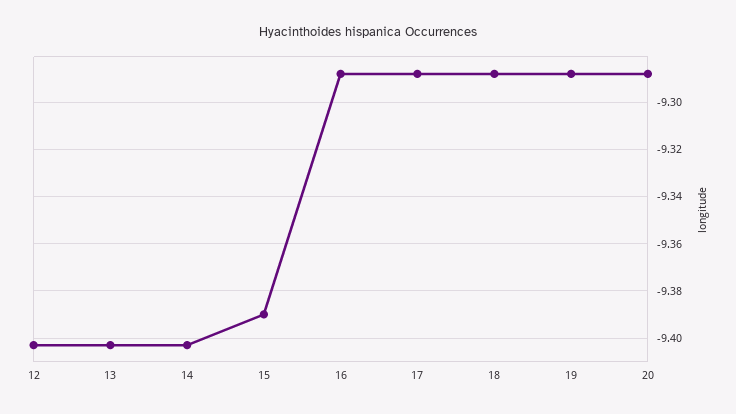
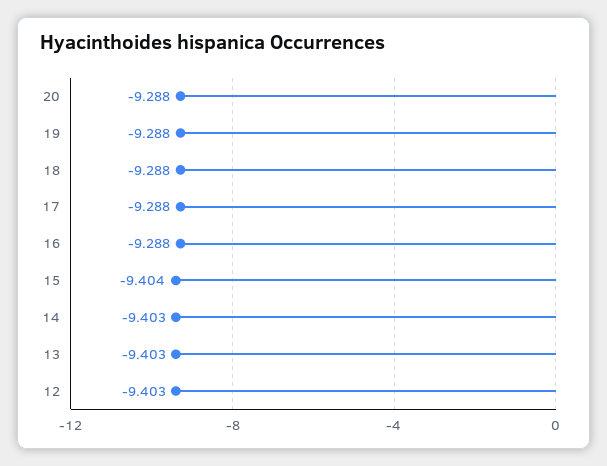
  {
    "12": -9.403,
    "13": -9.403,
    "14": -9.403,
-   "15": -9.39,
+   "15": -9.404,
    "16": -9.288,
    "17": -9.288,
    "18": -9.288,
    "19": -9.288,
    "20": -9.288
  }

